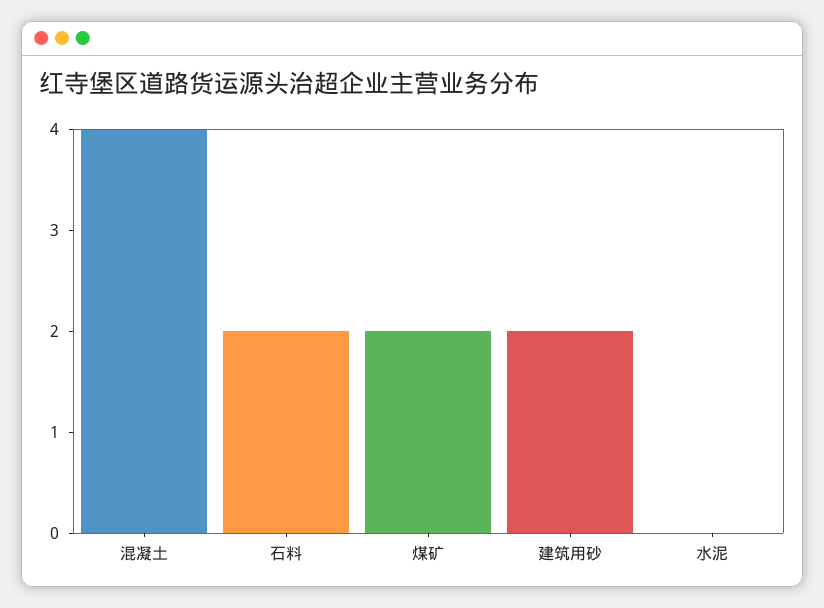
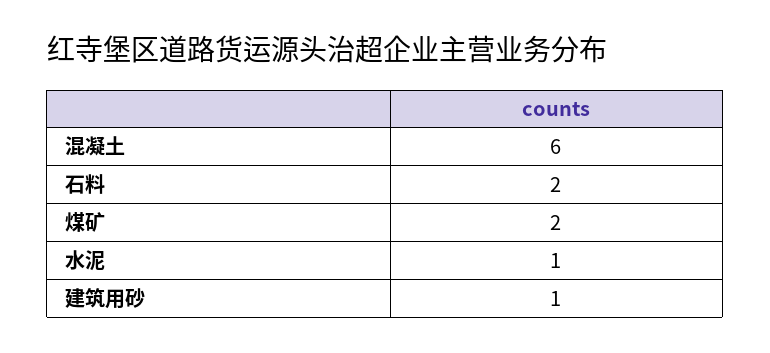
  {
-   "混凝土": 4,
+   "混凝土": 6,
    "石料": 2,
    "煤矿": 2,
-   "建筑用砂": 2,
+   "建筑用砂": 1,
-   "水泥": 0
+   "水泥": 1
  }

